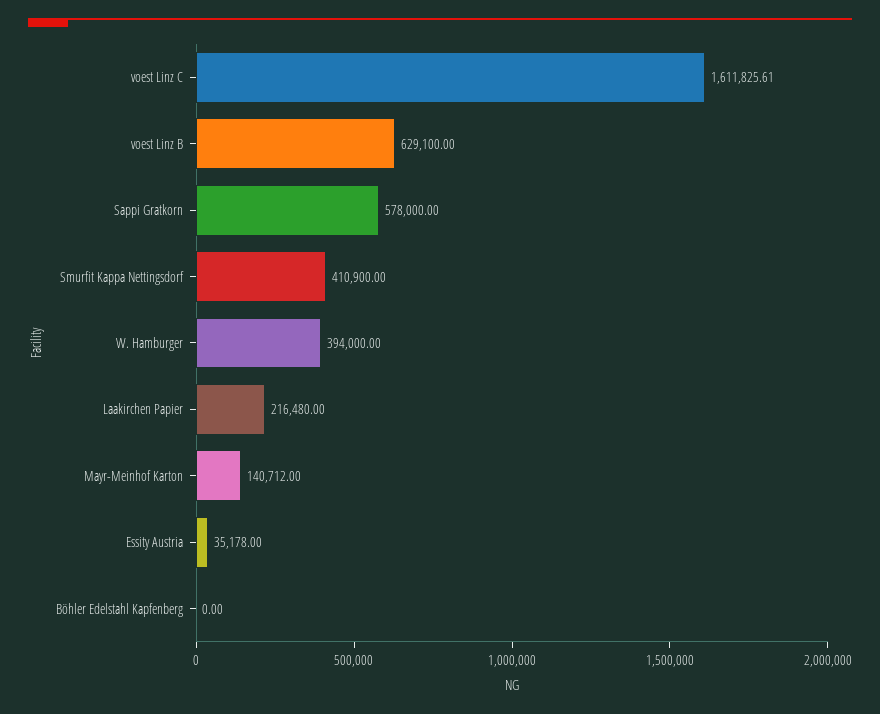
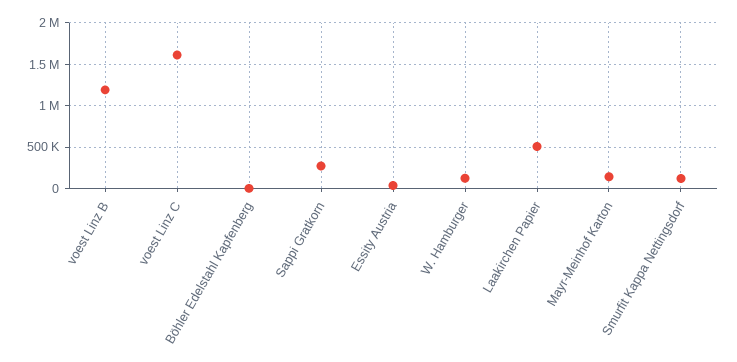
  {
    "voest Linz C": 1611825.61,
-   "voest Linz B": 629100,
+   "voest Linz B": 1200000,
-   "Sappi Gratkorn": 578000,
+   "Sappi Gratkorn": 300000,
-   "Smurfit Kappa Nettingsdorf": 410900,
+   "Smurfit Kappa Nettingsdorf": 100000,
-   "W. Hamburger": 394000,
+   "W. Hamburger": 100000,
-   "Laakirchen Papier": 216480,
+   "Laakirchen Papier": 500000,
    "Mayr-Meinhof Karton": 140712,
    "Essity Austria": 35178,
    "Böhler Edelstahl Kapfenberg": 0
  }

